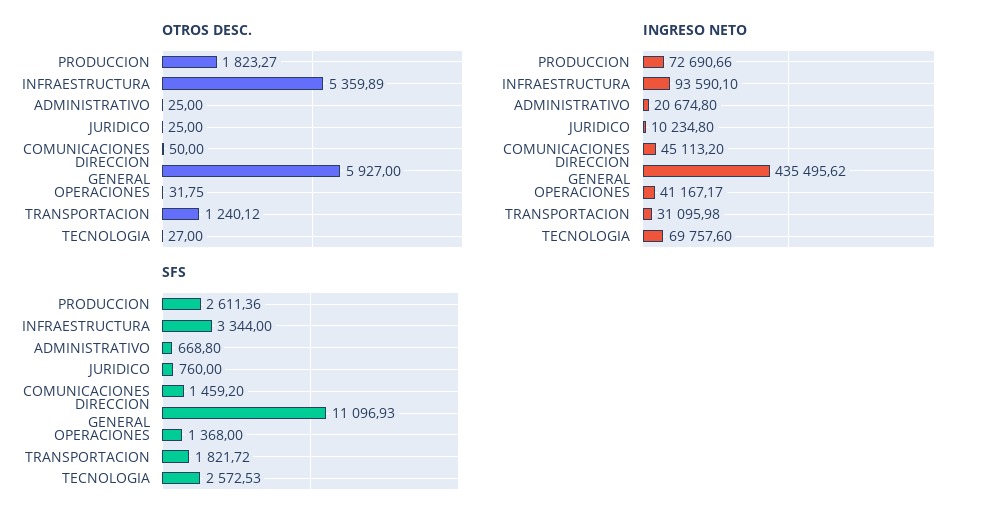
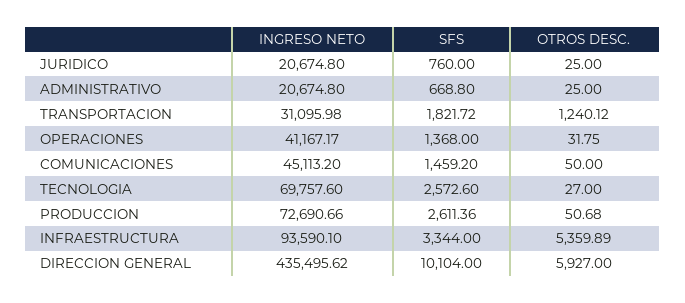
  {
    "OTROS DESC.": {
-     "PRODUCCION": 1823.27,
+     "PRODUCCION": 50.68,
      "INFRAESTRUCTURA": 5359.89,
      "ADMINISTRATIVO": 25,
      "JURIDICO": 25,
      "COMUNICACIONES": 50,
      "DIRECCION GENERAL": 5927,
      "OPERACIONES": 31.75,
      "TRANSPORTACION": 1240.12,
      "TECNOLOGIA": 27
    },
    "INGRESO NETO": {
      "PRODUCCION": 72690.66,
      "INFRAESTRUCTURA": 93590.1,
      "ADMINISTRATIVO": 20674.8,
-     "JURIDICO": 10234.8,
+     "JURIDICO": 20674.8,
      "COMUNICACIONES": 45113.2,
      "DIRECCION GENERAL": 435495.62,
      "OPERACIONES": 41167.17,
      "TRANSPORTACION": 31095.98,
      "TECNOLOGIA": 69757.6
    },
    "SFS": {
      "PRODUCCION": 2611.36,
      "INFRAESTRUCTURA": 3344,
      "ADMINISTRATIVO": 668.8,
      "JURIDICO": 760,
      "COMUNICACIONES": 1459.2,
-     "DIRECCION GENERAL": 11096.93,
+     "DIRECCION GENERAL": 10104,
      "OPERACIONES": 1368,
      "TRANSPORTACION": 1821.72,
-     "TECNOLOGIA": 2572.53
+     "TECNOLOGIA": 2572.6
    }
  }

